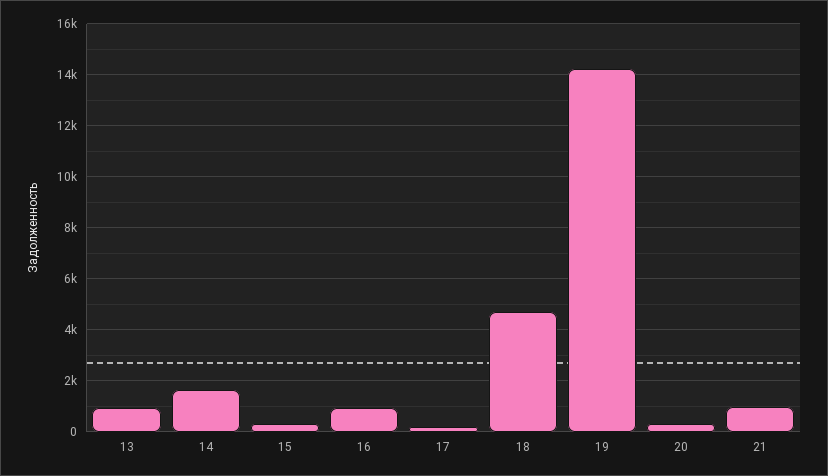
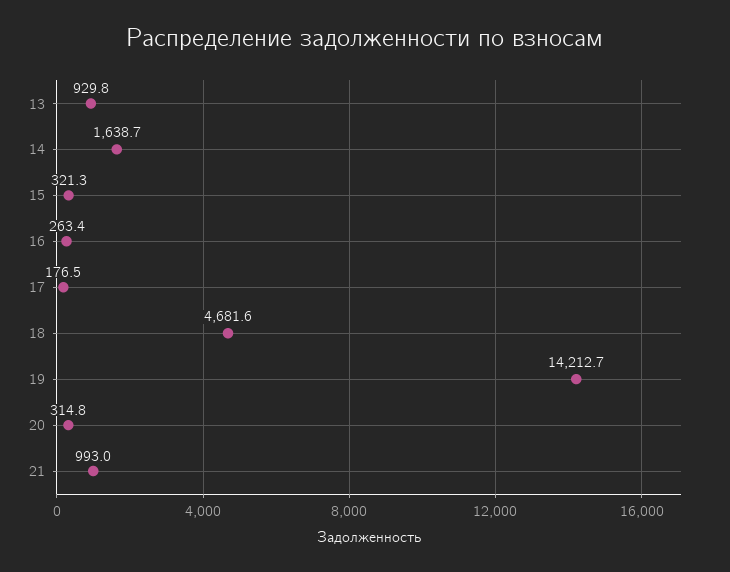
  {
    "13": 929.8,
    "14": 1638.7,
    "15": 321.3,
-   "16": 1000,
+   "16": 263.4,
    "17": 176.5,
    "18": 4681.6,
    "19": 14212.7,
    "20": 314.8,
    "21": 993
  }

